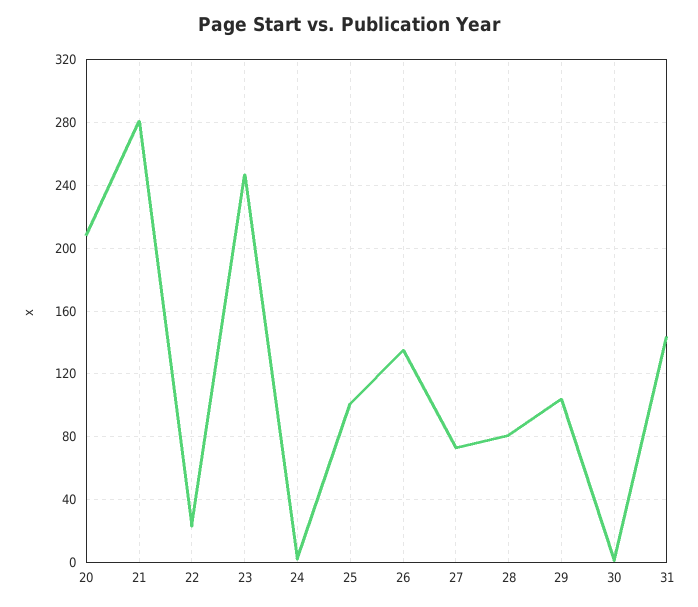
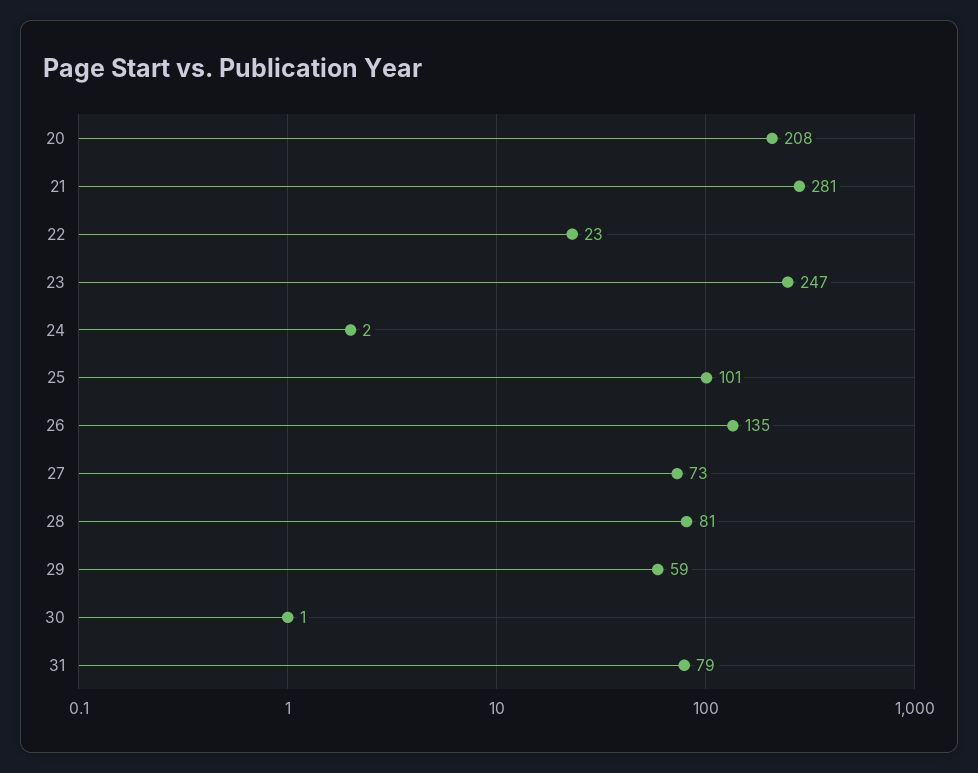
  {
    "20": 208,
    "21": 281,
    "22": 23,
    "23": 247,
    "24": 2,
    "25": 101,
    "26": 135,
    "27": 73,
    "28": 81,
-   "29": 105,
+   "29": 59,
    "30": 1,
-   "31": 145
+   "31": 79
  }

